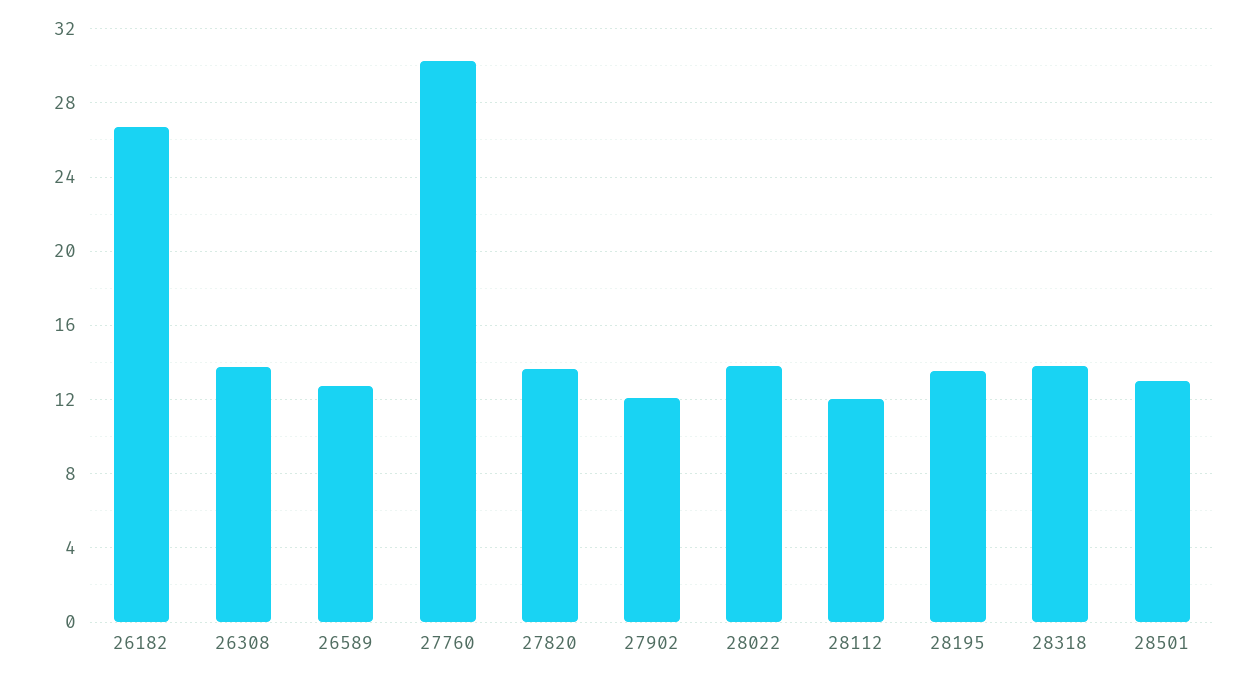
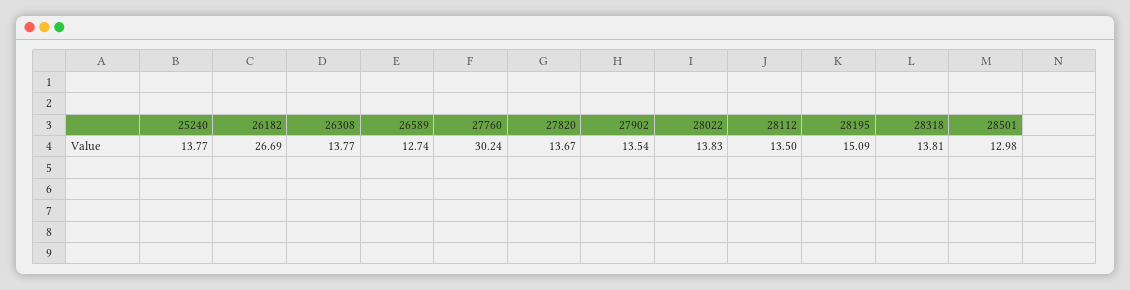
  {
    "26182": 26.69,
    "26308": 13.77,
    "26589": 12.74,
    "27760": 30.24,
    "27820": 13.67,
-   "27902": 12,
+   "27902": 13.54,
    "28022": 13.83,
-   "28112": 12,
+   "28112": 13.5,
-   "28195": 13.5,
+   "28195": 15.09,
    "28318": 13.81,
-   "28501": 12.98
+   "28501": 12.98,
+   "25240": 13.77
  }

